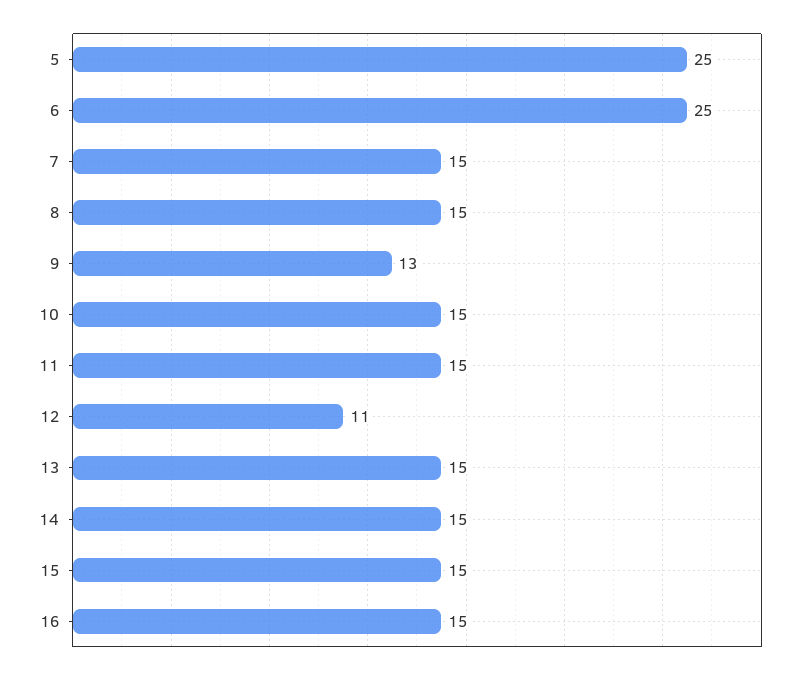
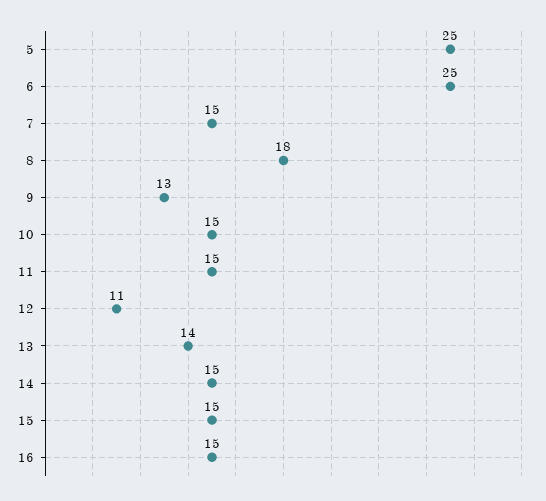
  {
    "5": 25,
    "6": 25,
    "7": 15,
-   "8": 15,
+   "8": 18,
    "9": 13,
    "10": 15,
    "11": 15,
    "12": 11,
-   "13": 15,
+   "13": 14,
    "14": 15,
    "15": 15,
    "16": 15
  }

